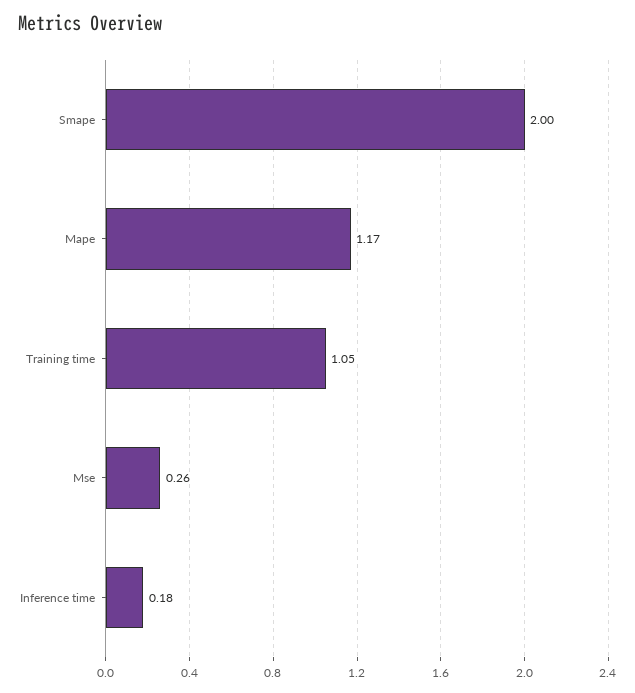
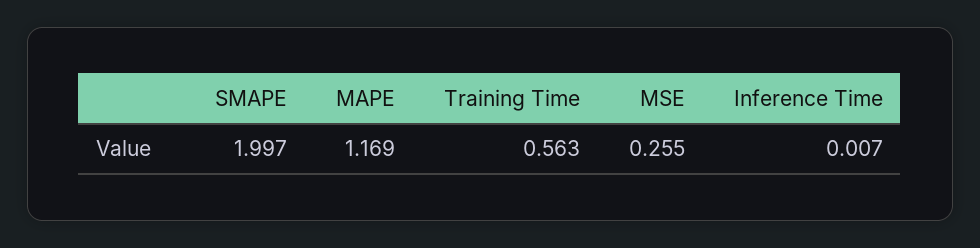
  {
    "Smape": 1.997,
    "Mape": 1.169,
-   "Training time": 1.05,
+   "Training time": 0.563,
    "Mse": 0.255,
-   "Inference time": 0.18
+   "Inference time": 0.007
  }

